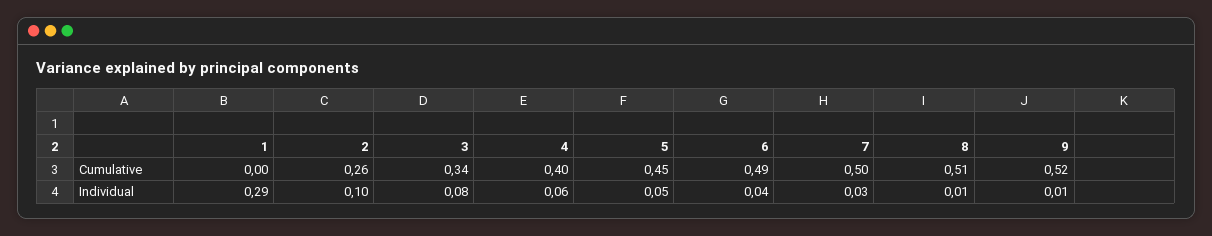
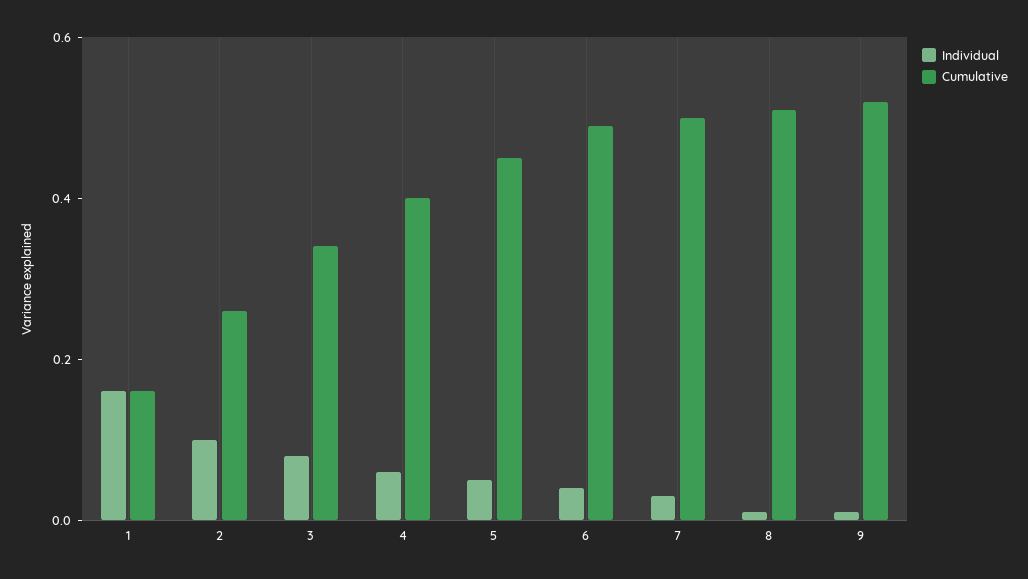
  {
    "Cumulative": {
-     "1": 0,
+     "1": 0.15,
      "2": 0.26,
      "3": 0.34,
      "4": 0.4,
      "5": 0.45,
      "6": 0.49,
      "7": 0.5,
      "8": 0.51,
      "9": 0.52
    },
    "Individual": {
-     "1": 0.29,
+     "1": 0.15,
      "2": 0.1,
      "3": 0.08,
      "4": 0.06,
      "5": 0.05,
      "6": 0.04,
      "7": 0.03,
      "8": 0.01,
      "9": 0.01
    }
  }

